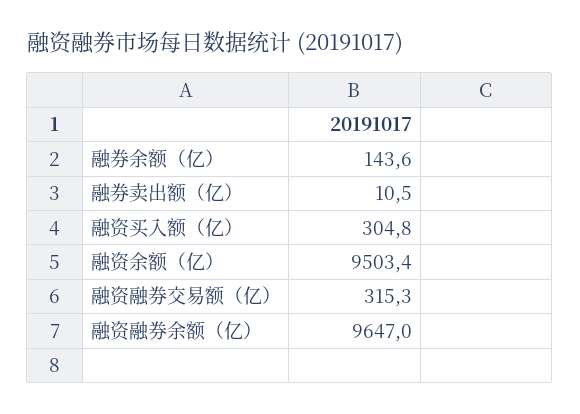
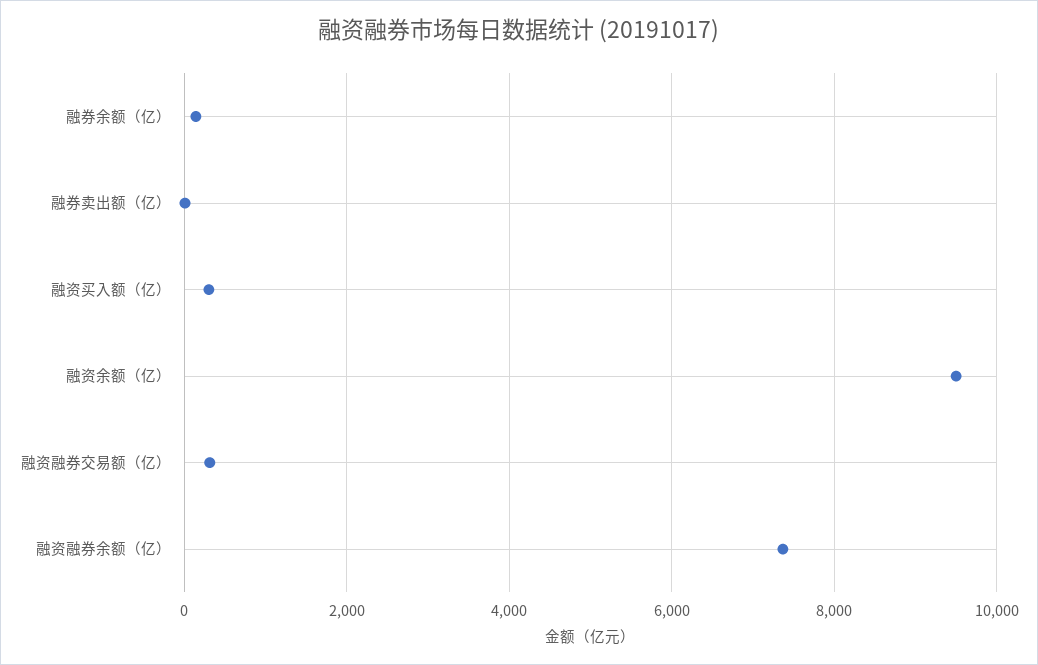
  {
    "融券余额（亿）": 143.6,
    "融券卖出额（亿）": 10.5,
    "融资买入额（亿）": 304.8,
    "融资余额（亿）": 9503.4,
    "融资融券交易额（亿）": 315.3,
-   "融资融券余额（亿）": 9647
+   "融资融券余额（亿）": 7400
  }

